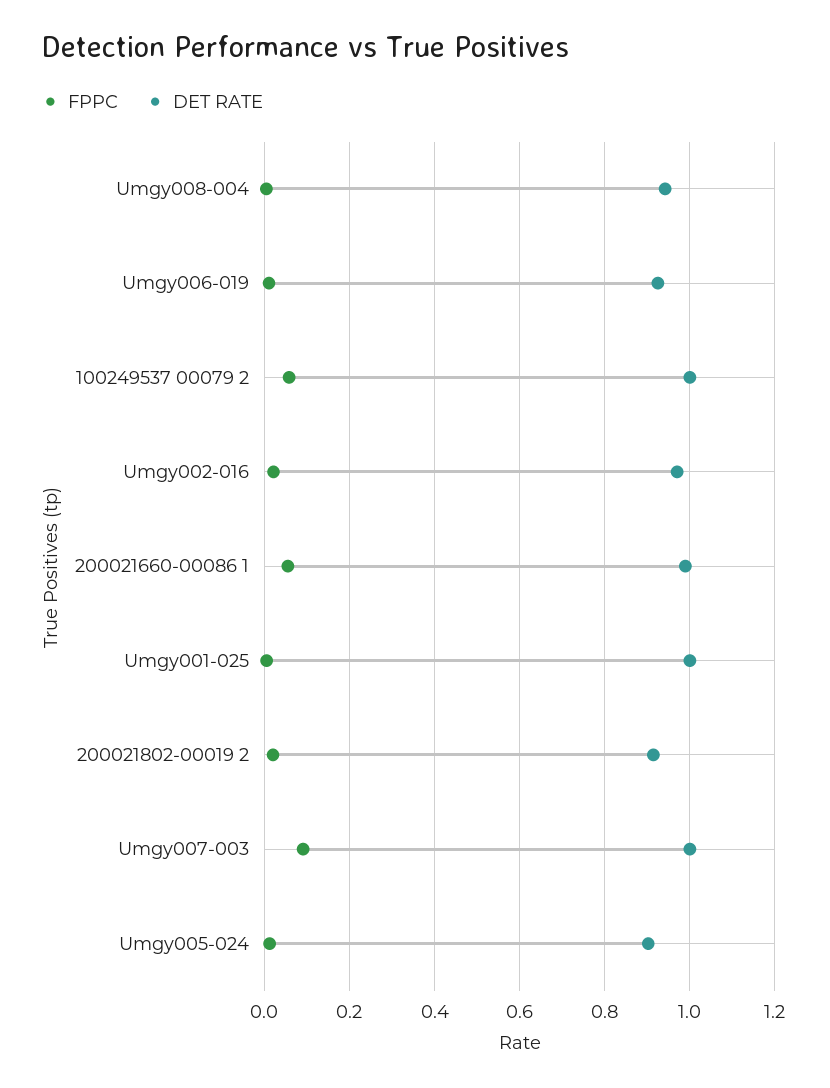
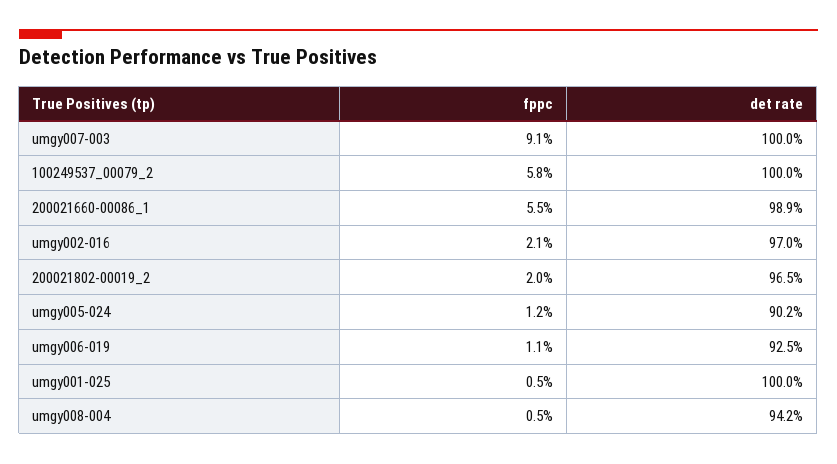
  {
    "FPPC": {
      "Umgy008-004": 0.005,
      "Umgy006-019": 0.011,
      "100249537 00079 2": 0.058,
      "Umgy002-016": 0.021,
      "200021660-00086 1": 0.055,
      "Umgy001-025": 0.005,
      "200021802-00019 2": 0.02,
      "Umgy007-003": 0.091,
      "Umgy005-024": 0.012
    },
    "DET RATE": {
      "Umgy008-004": 0.942,
      "Umgy006-019": 0.925,
      "100249537 00079 2": 1,
      "Umgy002-016": 0.97,
      "200021660-00086 1": 0.989,
      "Umgy001-025": 1,
-     "200021802-00019 2": 0.92,
+     "200021802-00019 2": 0.965,
      "Umgy007-003": 1,
      "Umgy005-024": 0.902
    }
  }

